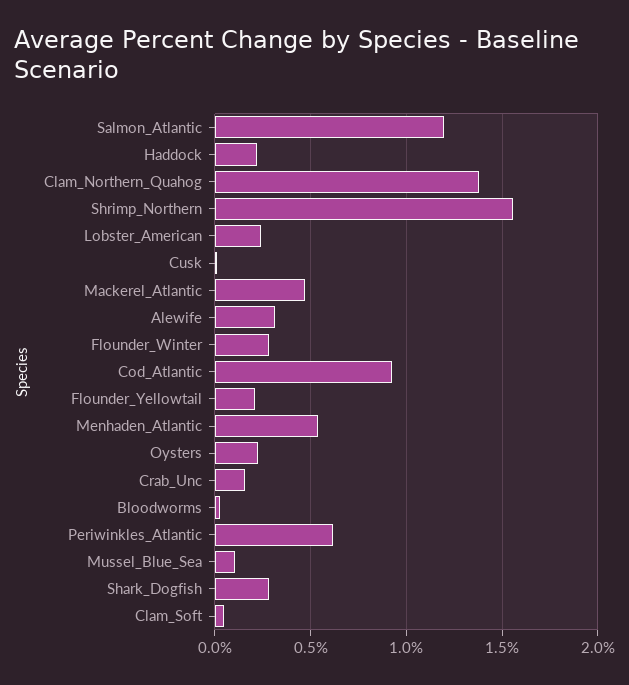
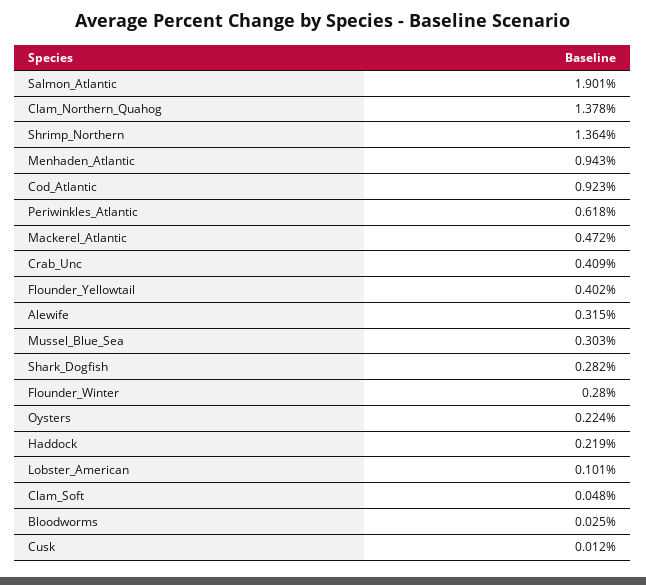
  {
-   "Salmon_Atlantic": 1.2,
+   "Salmon_Atlantic": 1.901,
    "Haddock": 0.219,
    "Clam_Northern_Quahog": 1.378,
-   "Shrimp_Northern": 1.55,
+   "Shrimp_Northern": 1.364,
-   "Lobster_American": 0.25,
+   "Lobster_American": 0.101,
    "Cusk": 0.012,
    "Mackerel_Atlantic": 0.472,
    "Alewife": 0.315,
    "Flounder_Winter": 0.28,
    "Cod_Atlantic": 0.923,
-   "Flounder_Yellowtail": 0.2,
+   "Flounder_Yellowtail": 0.402,
-   "Menhaden_Atlantic": 0.55,
+   "Menhaden_Atlantic": 0.943,
    "Oysters": 0.224,
-   "Crab_Unc": 0.15,
+   "Crab_Unc": 0.409,
    "Bloodworms": 0.025,
    "Periwinkles_Atlantic": 0.618,
-   "Mussel_Blue_Sea": 0.1,
+   "Mussel_Blue_Sea": 0.303,
    "Shark_Dogfish": 0.282,
    "Clam_Soft": 0.048
  }

